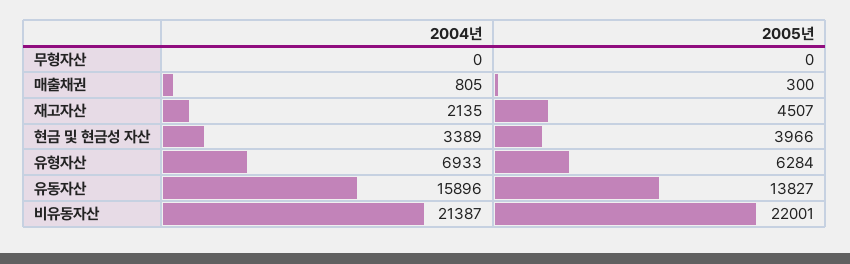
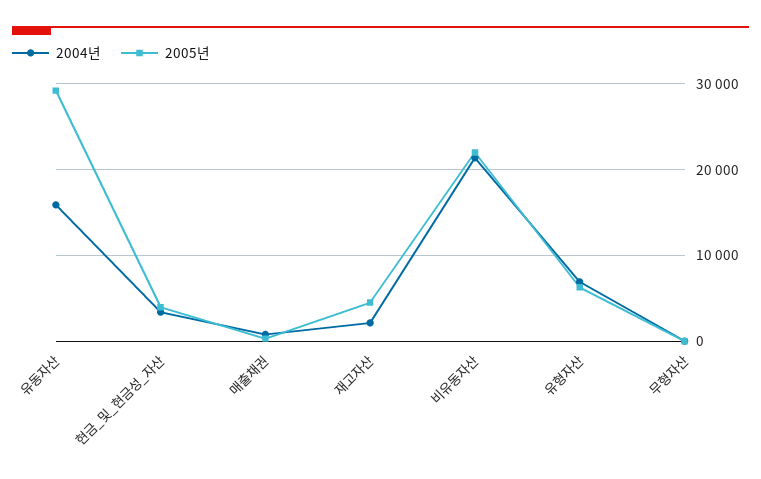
  {
    "2004년": {
      "무형자산": 0,
      "매출채권": 805,
      "재고자산": 2135,
      "현금 및 현금성 자산": 3389,
      "유형자산": 6933,
      "유동자산": 15896,
      "비유동자산": 21387
    },
    "2005년": {
      "무형자산": 0,
      "매출채권": 300,
      "재고자산": 4507,
      "현금 및 현금성 자산": 3966,
      "유형자산": 6284,
-     "유동자산": 13827,
+     "유동자산": 29000,
      "비유동자산": 22001
    }
  }

